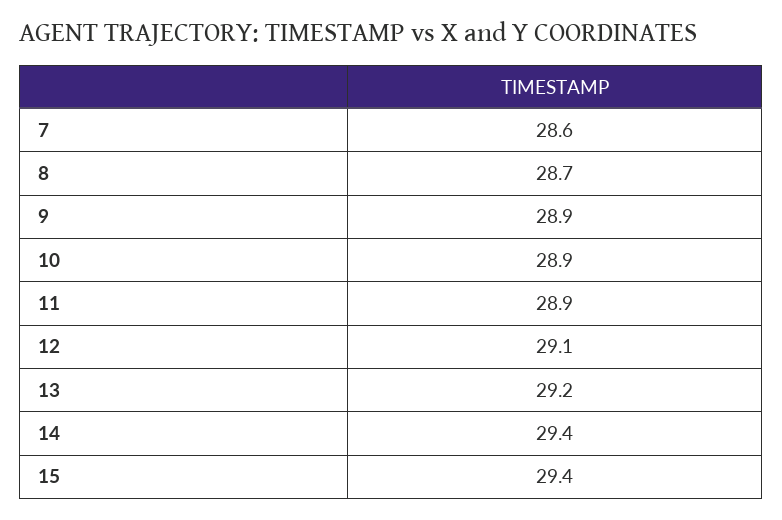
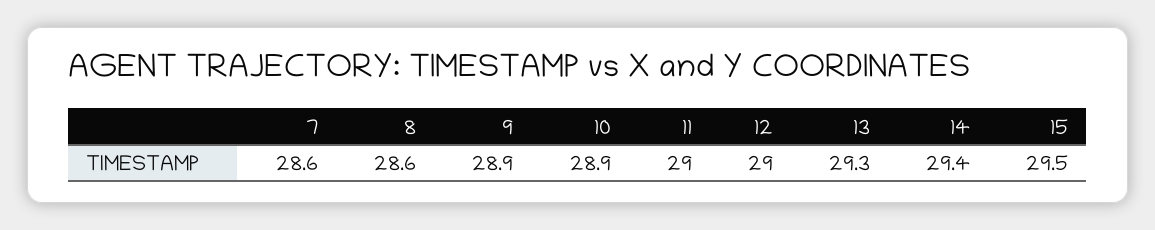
  {
    "7": 28.6,
-   "8": 28.7,
+   "8": 28.6,
    "9": 28.9,
    "10": 28.9,
-   "11": 28.9,
+   "11": 29,
-   "12": 29.1,
+   "12": 29,
-   "13": 29.2,
+   "13": 29.3,
    "14": 29.4,
-   "15": 29.4
+   "15": 29.5
  }

